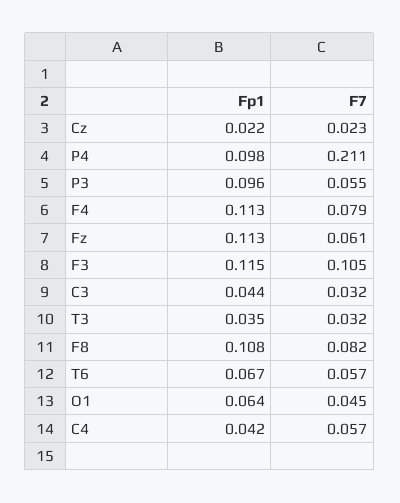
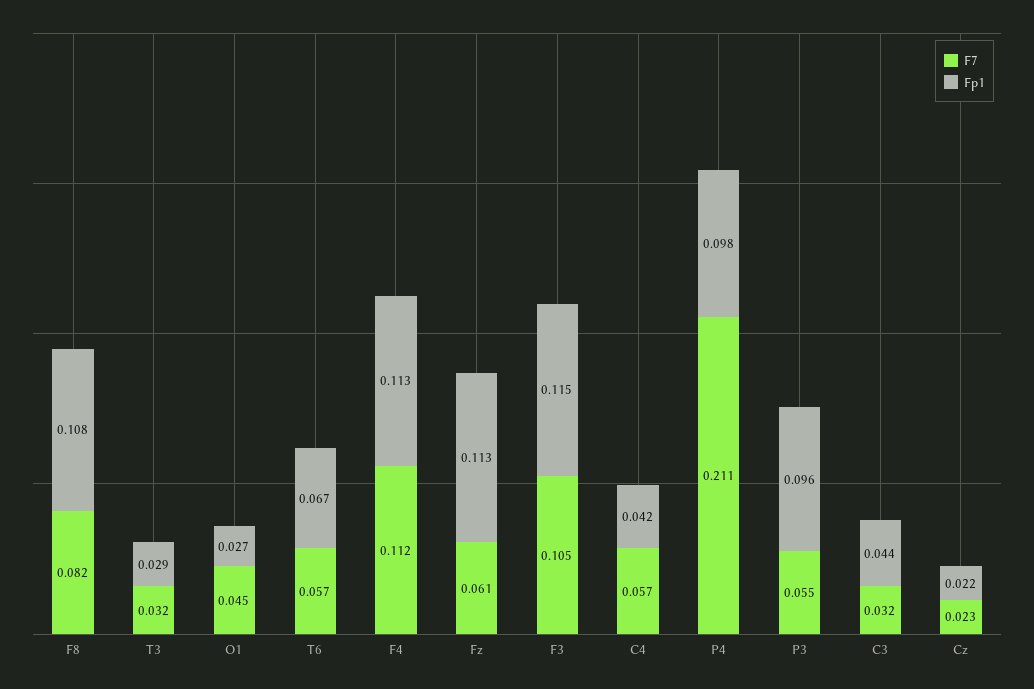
  {
    "Fp1": {
      "Cz": 0.022,
      "P4": 0.098,
      "P3": 0.096,
      "F4": 0.113,
      "Fz": 0.113,
      "F3": 0.115,
      "C3": 0.044,
-     "T3": 0.035,
+     "T3": 0.029,
      "F8": 0.108,
      "T6": 0.067,
-     "O1": 0.064,
+     "O1": 0.027,
      "C4": 0.042
    },
    "F7": {
      "Cz": 0.023,
      "P4": 0.211,
      "P3": 0.055,
-     "F4": 0.079,
+     "F4": 0.112,
      "Fz": 0.061,
      "F3": 0.105,
      "C3": 0.032,
      "T3": 0.032,
      "F8": 0.082,
      "T6": 0.057,
      "O1": 0.045,
      "C4": 0.057
    }
  }

